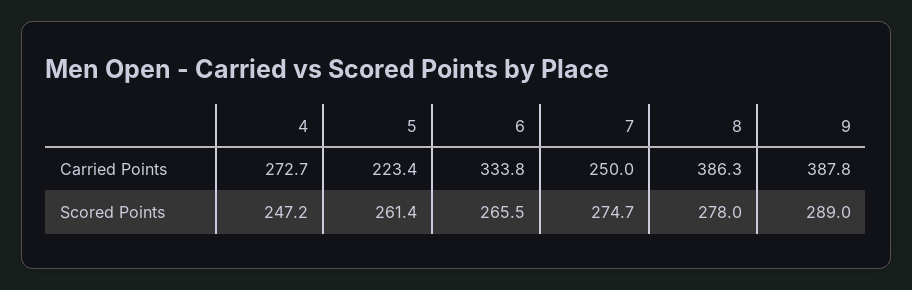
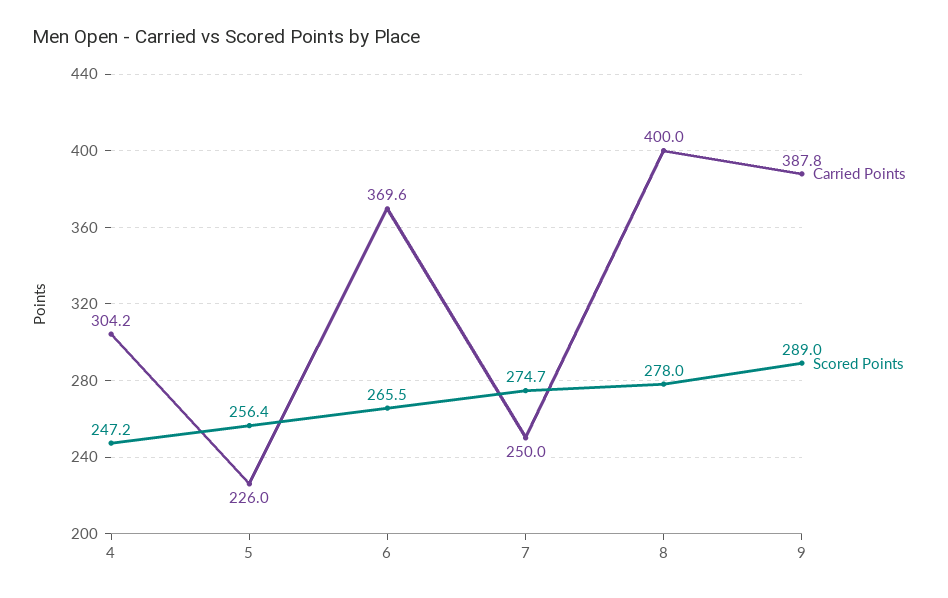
  {
    "Carried Points": {
-     "4": 272.7,
+     "4": 304.2,
-     "5": 223.4,
+     "5": 226,
-     "6": 333.8,
+     "6": 369.6,
      "7": 250,
-     "8": 386.3,
+     "8": 400,
      "9": 387.8
    },
    "Scored Points": {
      "4": 247.2,
-     "5": 261.4,
+     "5": 256.4,
      "6": 265.5,
      "7": 274.7,
      "8": 278,
      "9": 289
    }
  }

